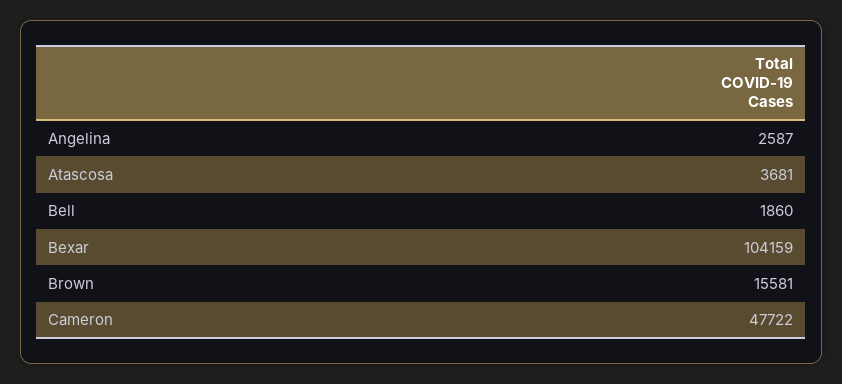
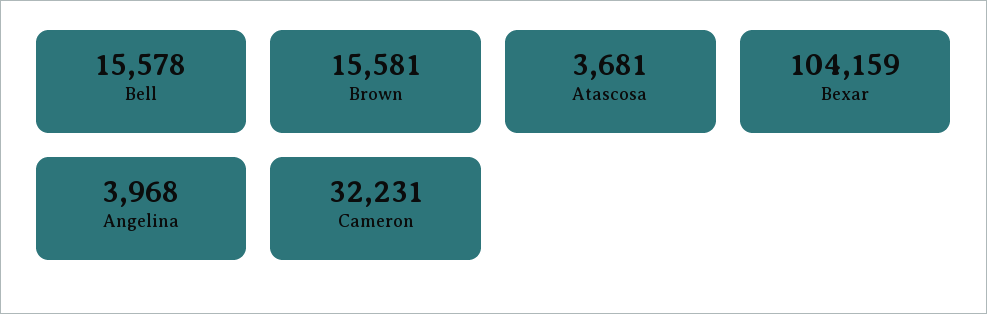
  {
-   "Angelina": 2587,
+   "Angelina": 3968,
    "Atascosa": 3681,
-   "Bell": 1860,
+   "Bell": 15578,
    "Bexar": 104159,
    "Brown": 15581,
-   "Cameron": 47722
+   "Cameron": 32231
  }

